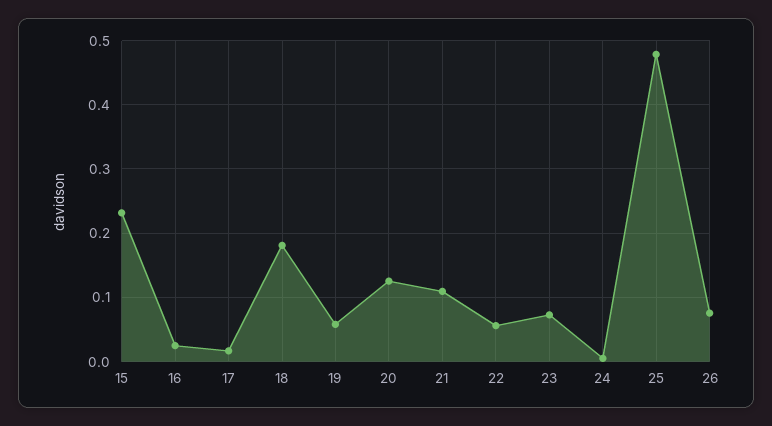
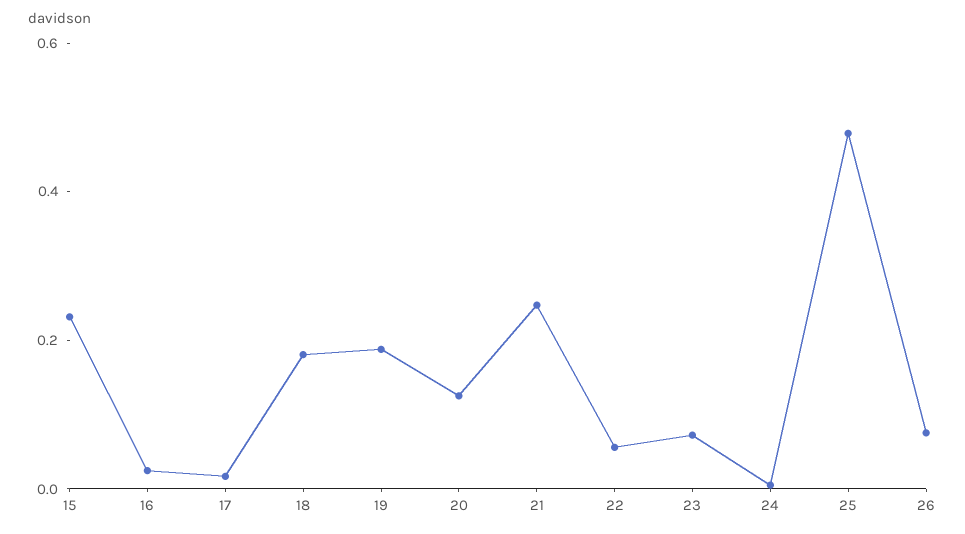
  {
    "15": 0.23,
    "16": 0.02,
    "17": 0.02,
    "18": 0.18,
-   "19": 0.06,
+   "19": 0.2,
    "20": 0.13,
-   "21": 0.11,
+   "21": 0.25,
    "22": 0.06,
    "23": 0.07,
    "24": 0.01,
    "25": 0.48,
    "26": 0.08
  }

